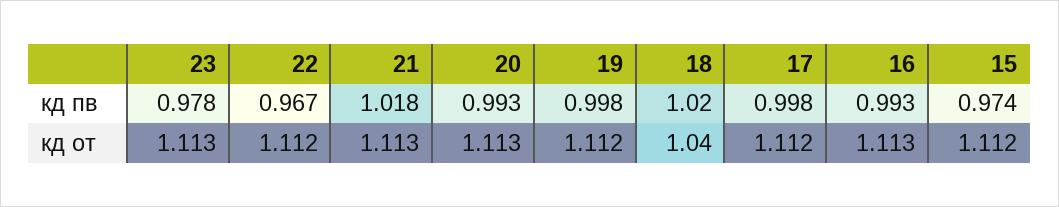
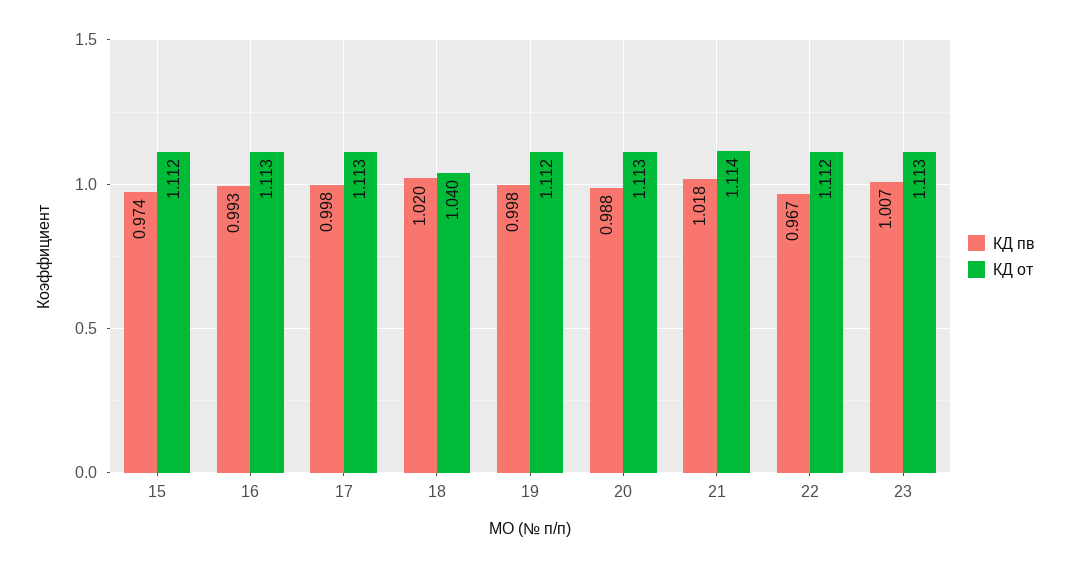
  {
    "кд пв": {
-     "23": 0.978,
+     "23": 1.007,
      "22": 0.967,
      "21": 1.018,
-     "20": 0.993,
+     "20": 0.988,
      "19": 0.998,
      "18": 1.02,
      "17": 0.998,
      "16": 0.993,
      "15": 0.974
    },
    "кд от": {
      "23": 1.113,
      "22": 1.112,
-     "21": 1.113,
+     "21": 1.114,
      "20": 1.113,
      "19": 1.112,
      "18": 1.04,
-     "17": 1.112,
+     "17": 1.113,
      "16": 1.113,
      "15": 1.112
    }
  }

